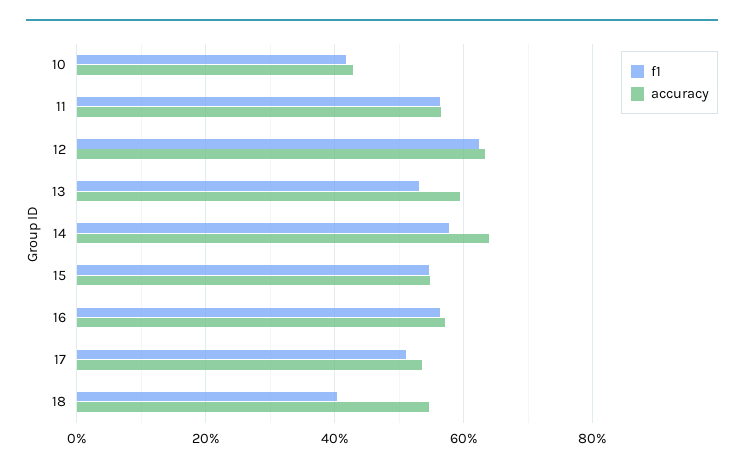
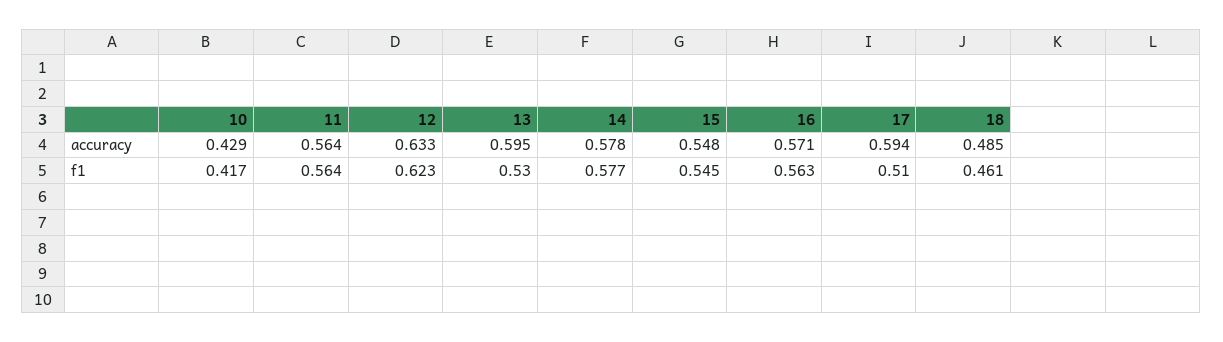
  {
    "f1": {
      "10": 0.417,
      "11": 0.564,
      "12": 0.623,
      "13": 0.53,
      "14": 0.577,
      "15": 0.545,
      "16": 0.563,
      "17": 0.51,
-     "18": 0.4
+     "18": 0.461
    },
    "accuracy": {
      "10": 0.429,
      "11": 0.564,
      "12": 0.633,
      "13": 0.595,
-     "14": 0.64,
+     "14": 0.578,
      "15": 0.548,
      "16": 0.571,
-     "17": 0.54,
+     "17": 0.594,
-     "18": 0.54
+     "18": 0.485
    }
  }

